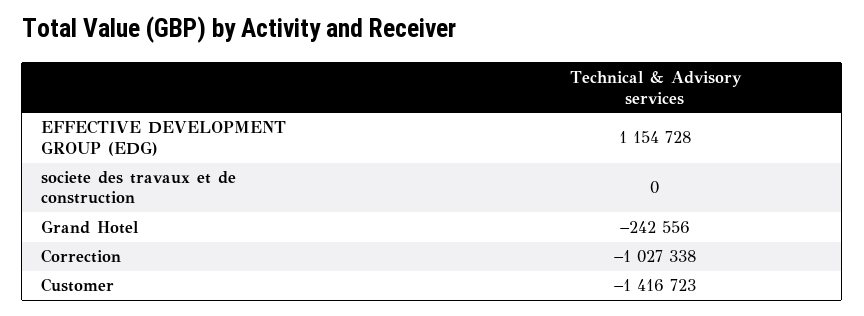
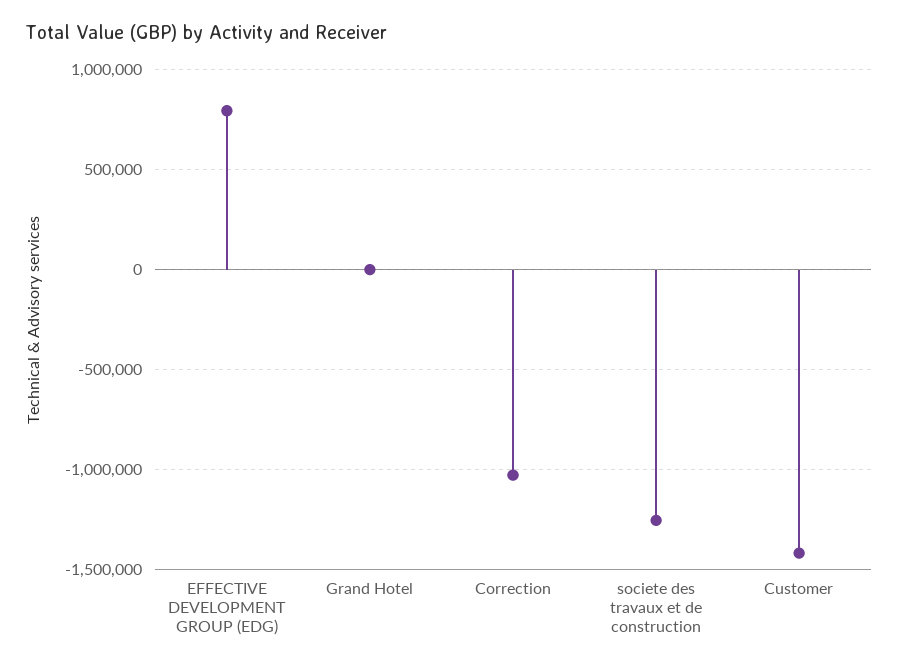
  {
-   "EFFECTIVE DEVELOPMENT GROUP (EDG)": 1154728,
+   "EFFECTIVE DEVELOPMENT GROUP (EDG)": 800000,
-   "societe des travaux et de construction": 0,
+   "societe des travaux et de construction": -1250000,
-   "Grand Hotel": -242556,
+   "Grand Hotel": 0,
    "Correction": -1027338,
    "Customer": -1416723
  }

